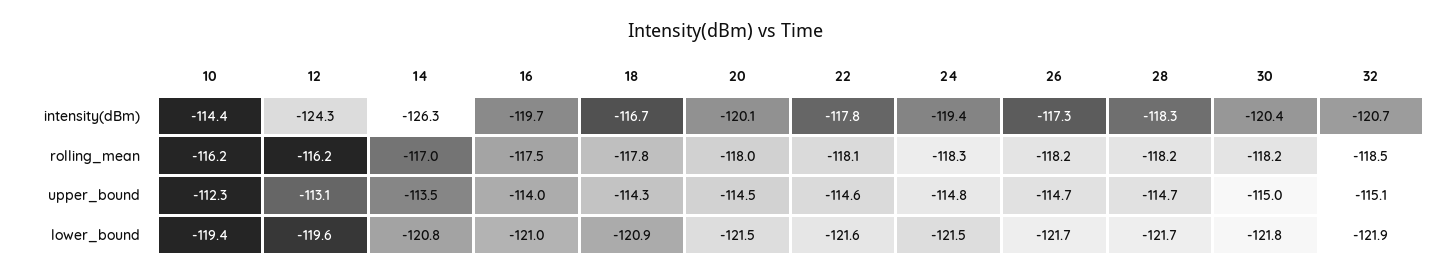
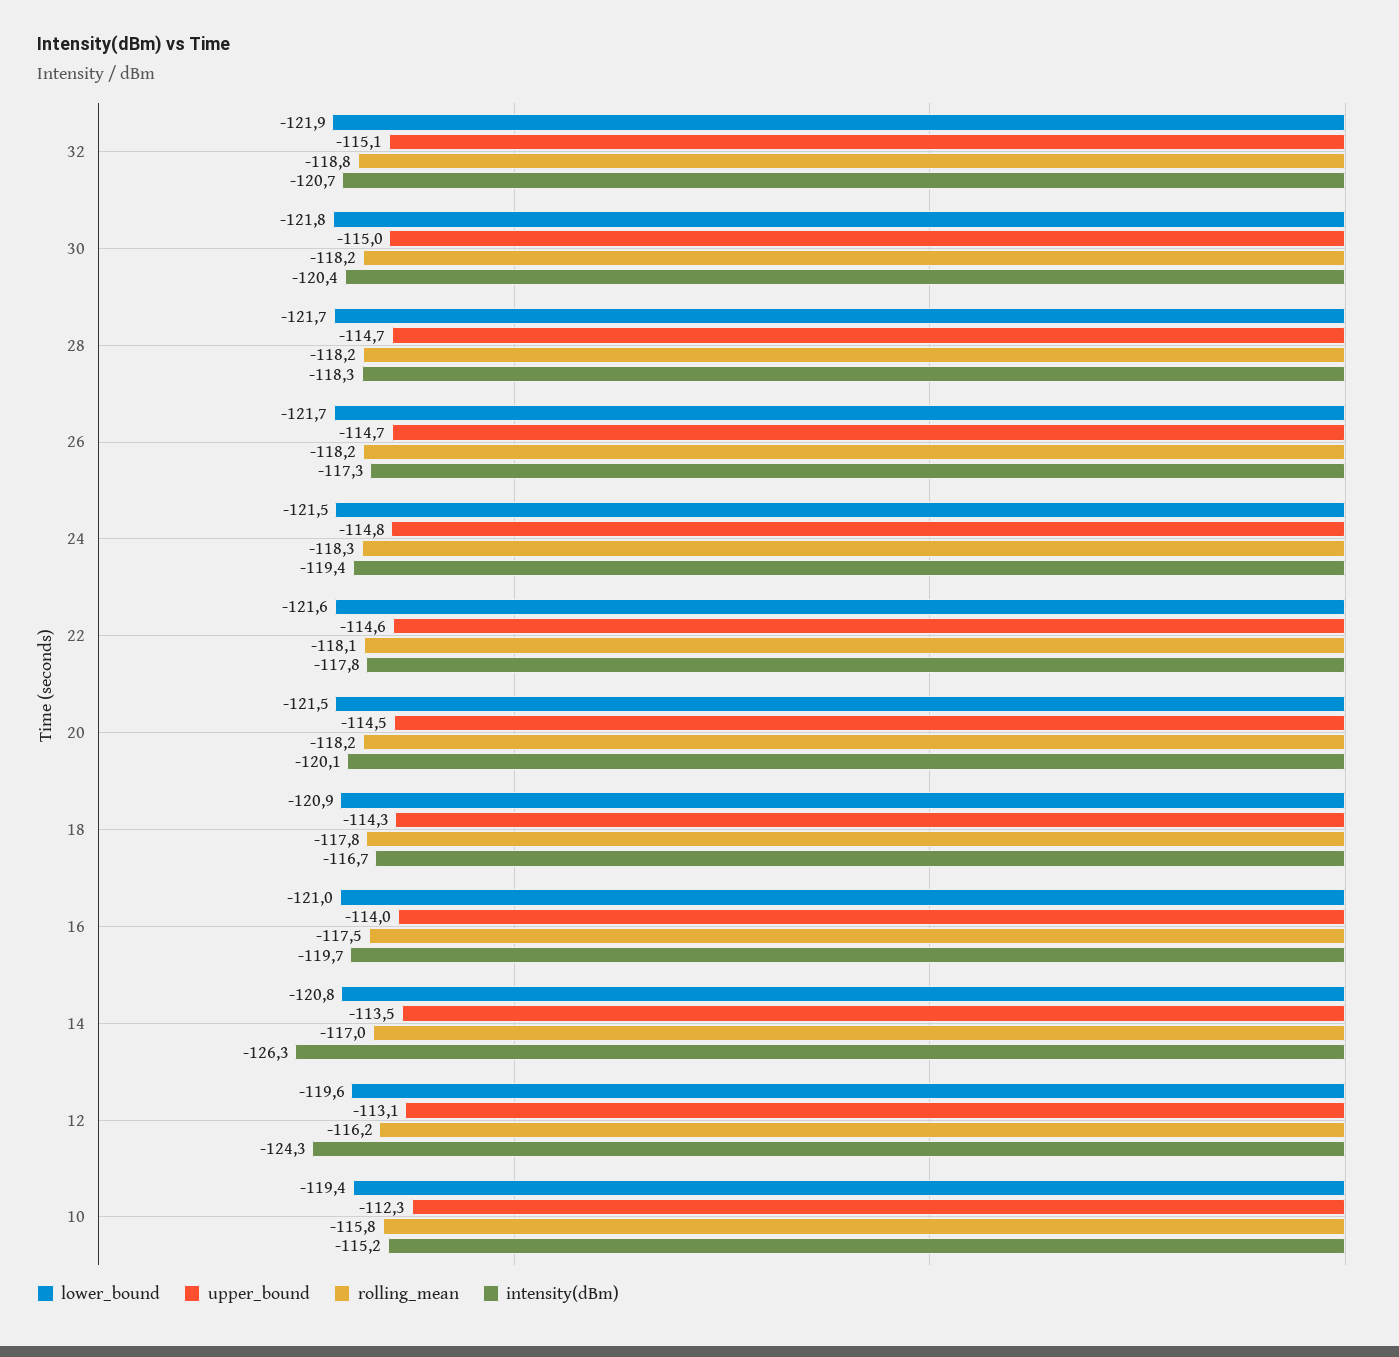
  {
    "intensity(dBm)": {
-     "10": -114.4,
+     "10": -115.2,
      "12": -124.3,
      "14": -126.3,
      "16": -119.7,
      "18": -116.7,
      "20": -120.1,
      "22": -117.8,
      "24": -119.4,
      "26": -117.3,
      "28": -118.3,
      "30": -120.4,
      "32": -120.7
    },
    "rolling_mean": {
-     "10": -116.2,
+     "10": -115.8,
      "12": -116.2,
      "14": -117,
      "16": -117.5,
      "18": -117.8,
-     "20": -118,
+     "20": -118.2,
      "22": -118.1,
      "24": -118.3,
      "26": -118.2,
      "28": -118.2,
      "30": -118.2,
-     "32": -118.5
+     "32": -118.8
    },
    "upper_bound": {
      "10": -112.3,
      "12": -113.1,
      "14": -113.5,
      "16": -114,
      "18": -114.3,
      "20": -114.5,
      "22": -114.6,
      "24": -114.8,
      "26": -114.7,
      "28": -114.7,
      "30": -115,
      "32": -115.1
    },
    "lower_bound": {
      "10": -119.4,
      "12": -119.6,
      "14": -120.8,
      "16": -121,
      "18": -120.9,
      "20": -121.5,
      "22": -121.6,
      "24": -121.5,
      "26": -121.7,
      "28": -121.7,
      "30": -121.8,
      "32": -121.9
    }
  }

